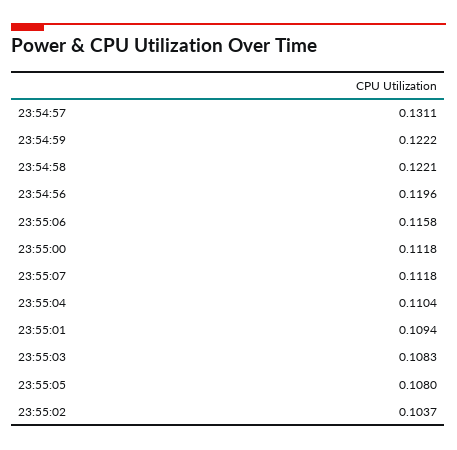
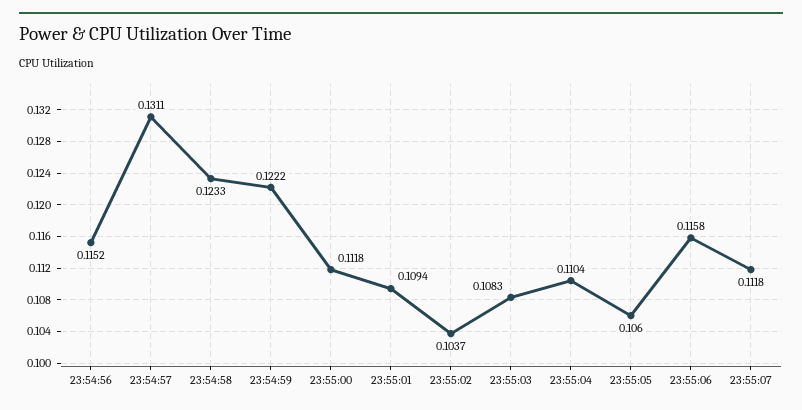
  {
    "23:54:57": 0.1311,
    "23:54:59": 0.1222,
-   "23:54:58": 0.1221,
+   "23:54:58": 0.1233,
-   "23:54:56": 0.1196,
+   "23:54:56": 0.1152,
    "23:55:06": 0.1158,
    "23:55:00": 0.1118,
    "23:55:07": 0.1118,
    "23:55:04": 0.1104,
    "23:55:01": 0.1094,
    "23:55:03": 0.1083,
-   "23:55:05": 0.108,
+   "23:55:05": 0.106,
    "23:55:02": 0.1037
  }

